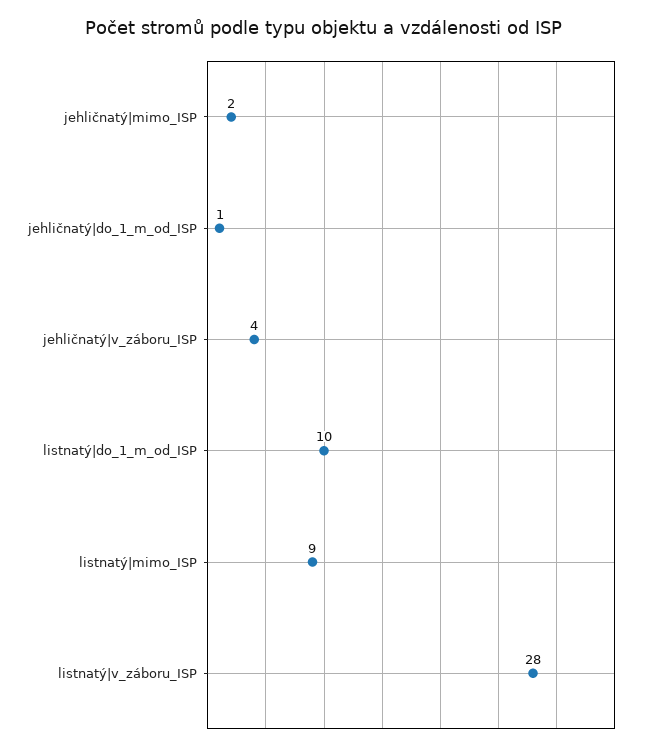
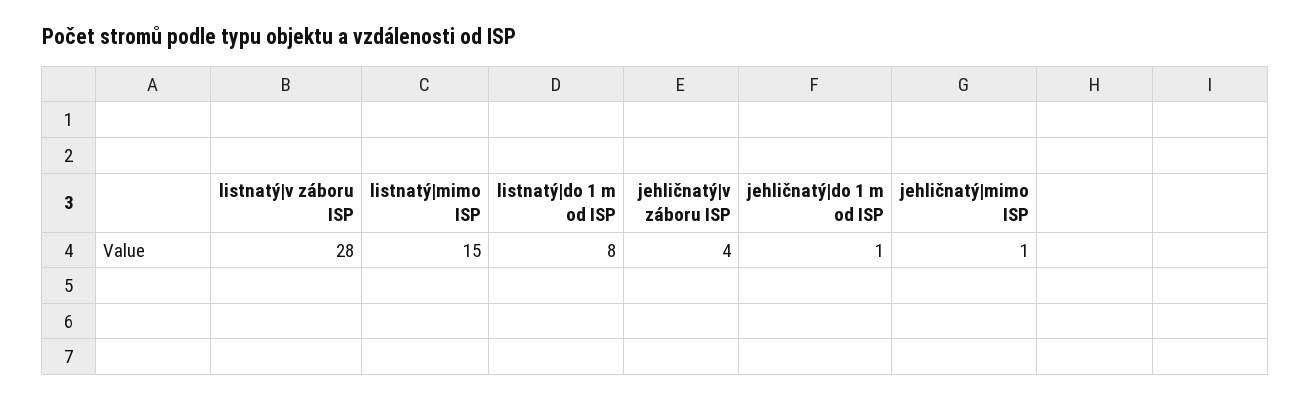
  {
-   "jehličnatý|mimo_ISP": 2,
+   "jehličnatý|mimo_ISP": 1,
    "jehličnatý|do_1_m_od_ISP": 1,
    "jehličnatý|v_záboru_ISP": 4,
-   "listnatý|do_1_m_od_ISP": 10,
+   "listnatý|do_1_m_od_ISP": 8,
-   "listnatý|mimo_ISP": 9,
+   "listnatý|mimo_ISP": 15,
    "listnatý|v_záboru_ISP": 28
  }

